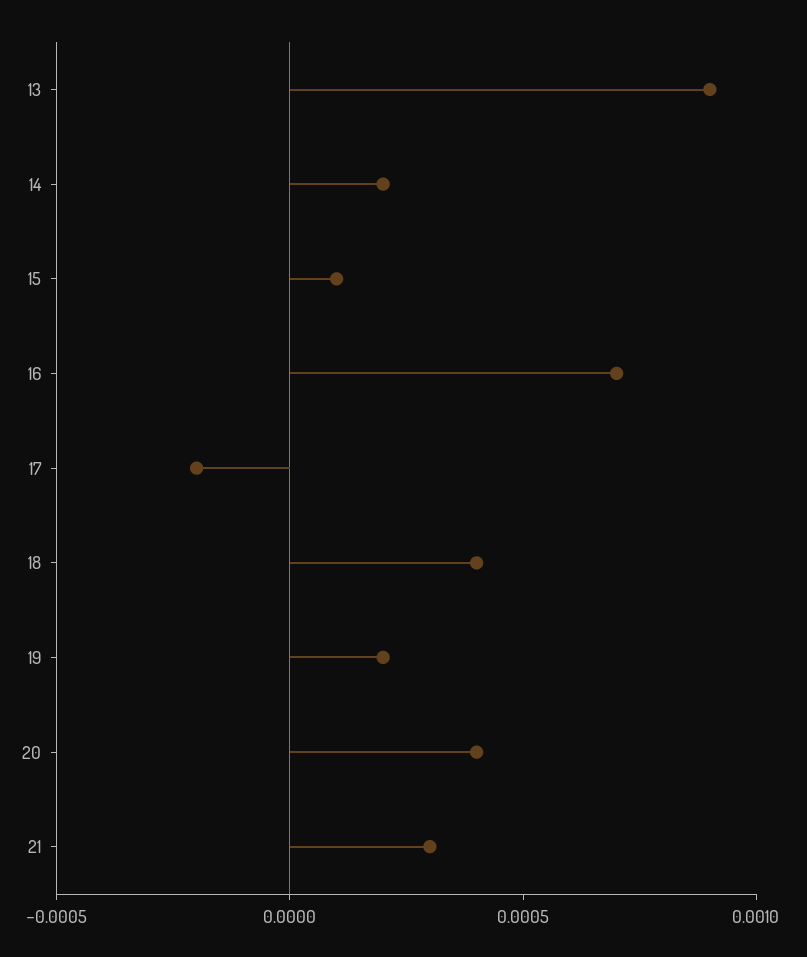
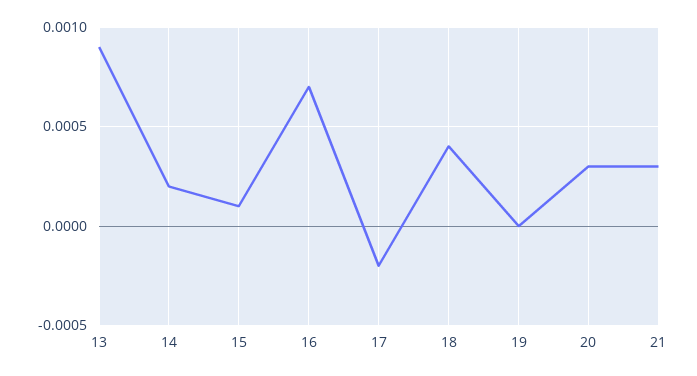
  {
    "13": 0.0009,
    "14": 0.0002,
    "15": 0.0001,
    "16": 0.0007,
    "17": -0.0002,
    "18": 0.0004,
-   "19": 0.0002,
+   "19": 0,
-   "20": 0.0004,
+   "20": 0.0003,
    "21": 0.0003
  }

